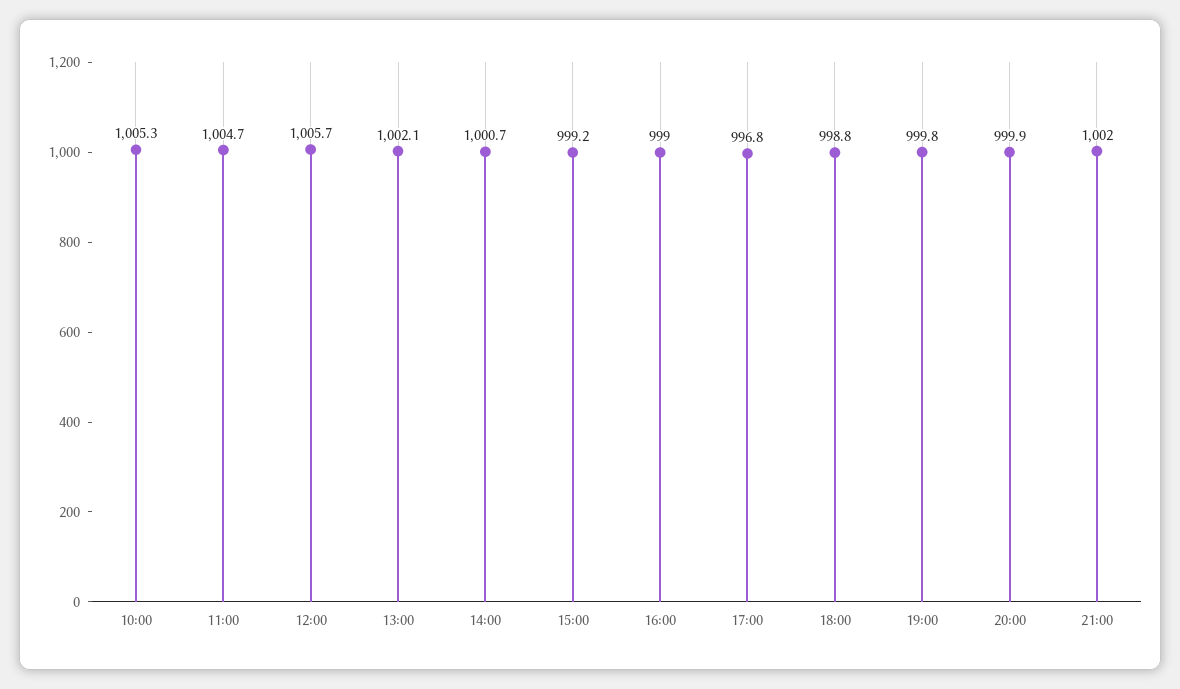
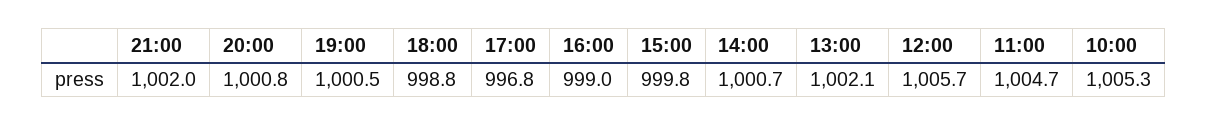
  {
    "10:00": 1005.3,
    "11:00": 1004.7,
    "12:00": 1005.7,
    "13:00": 1002.1,
    "14:00": 1000.7,
-   "15:00": 999.2,
+   "15:00": 999.8,
    "16:00": 999,
    "17:00": 996.8,
    "18:00": 998.8,
-   "19:00": 999.8,
+   "19:00": 1000.5,
-   "20:00": 999.9,
+   "20:00": 1000.8,
    "21:00": 1002
  }

